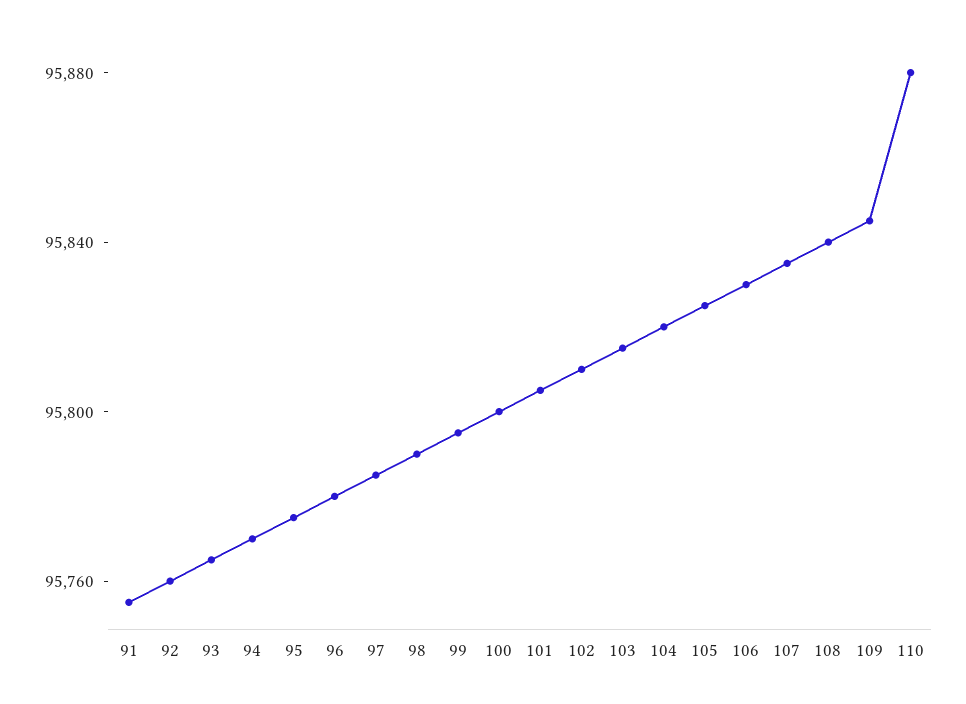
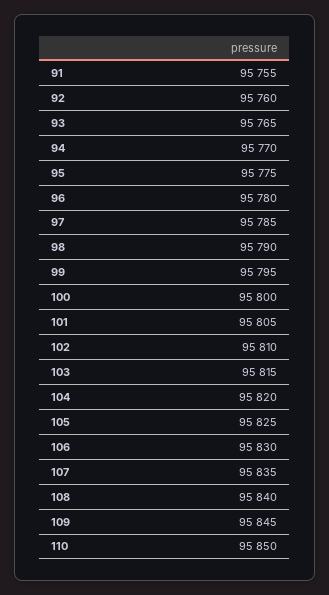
  {
    "91": 95755,
    "92": 95760,
    "93": 95765,
    "94": 95770,
    "95": 95775,
    "96": 95780,
    "97": 95785,
    "98": 95790,
    "99": 95795,
    "100": 95800,
    "101": 95805,
    "102": 95810,
    "103": 95815,
    "104": 95820,
    "105": 95825,
    "106": 95830,
    "107": 95835,
    "108": 95840,
    "109": 95845,
-   "110": 95880
+   "110": 95850
  }

